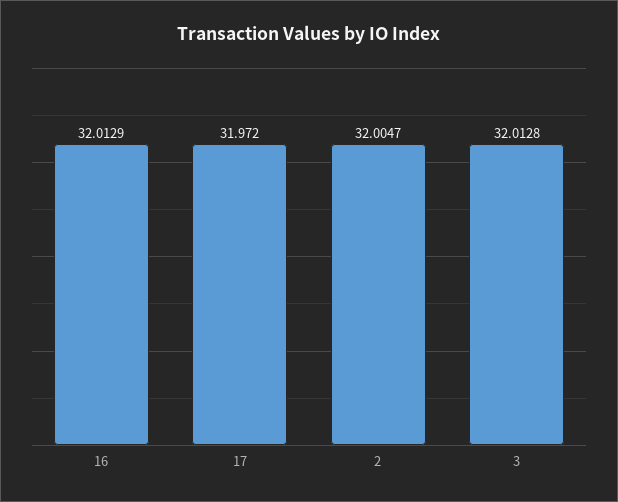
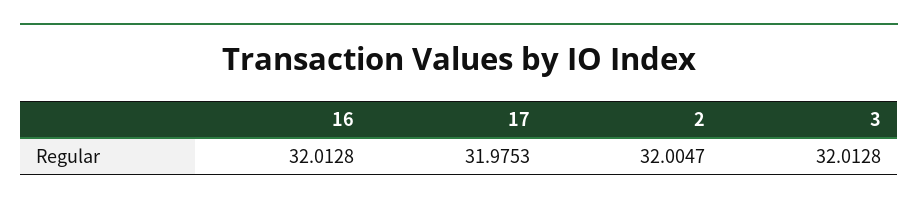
  {
-   "16": 32.0129,
+   "16": 32.0128,
-   "17": 31.972,
+   "17": 31.9753,
    "2": 32.0047,
    "3": 32.0128
  }

